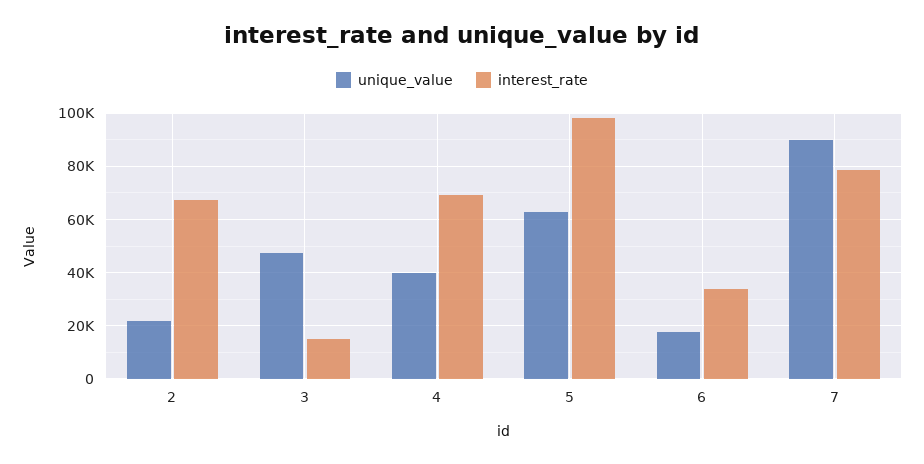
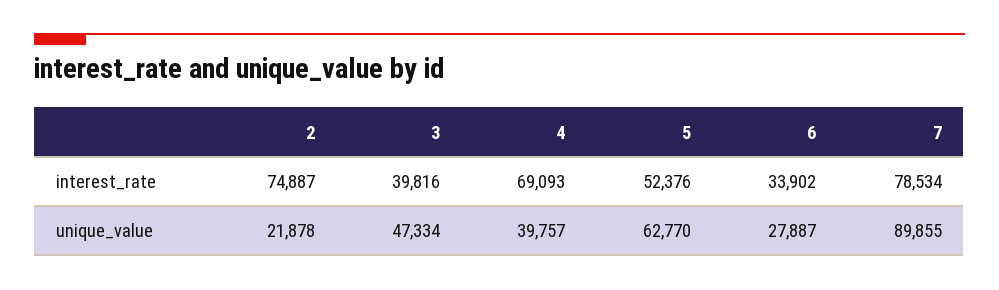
  {
    "unique_value": {
      "2": 21878,
      "3": 47334,
      "4": 39757,
      "5": 62770,
-     "6": 17500,
+     "6": 27887,
      "7": 89855
    },
    "interest_rate": {
-     "2": 67500,
+     "2": 74887,
-     "3": 15000,
+     "3": 39816,
      "4": 69093,
-     "5": 97500,
+     "5": 52376,
      "6": 33902,
      "7": 78534
    }
  }

